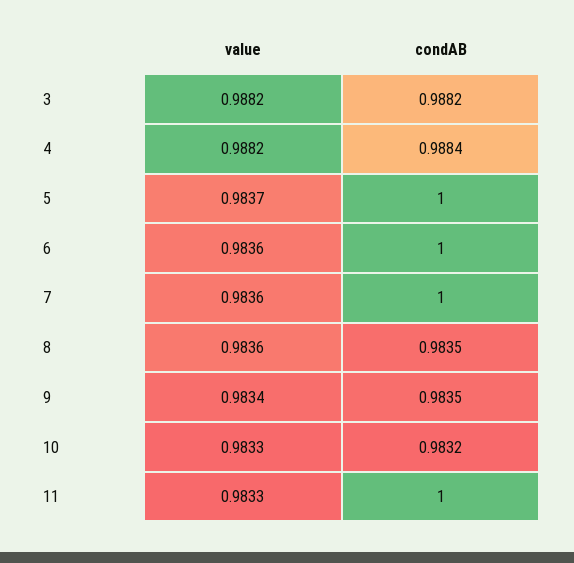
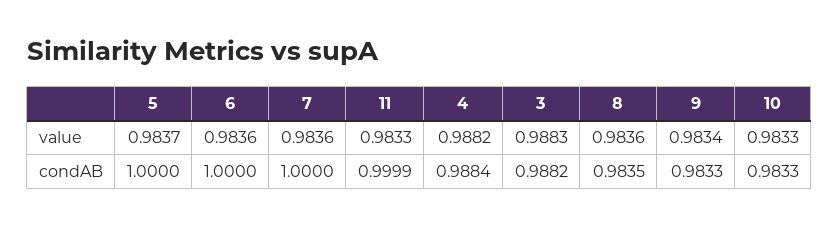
  {
    "value": {
-     "3": 0.9882,
+     "3": 0.9883,
      "4": 0.9882,
      "5": 0.9837,
      "6": 0.9836,
      "7": 0.9836,
      "8": 0.9836,
      "9": 0.9834,
      "10": 0.9833,
      "11": 0.9833
    },
    "condAB": {
      "3": 0.9882,
      "4": 0.9884,
      "5": 1,
      "6": 1,
      "7": 1,
      "8": 0.9835,
-     "9": 0.9835,
+     "9": 0.9833,
-     "10": 0.9832,
+     "10": 0.9833,
-     "11": 1
+     "11": 0.9999
    }
  }

